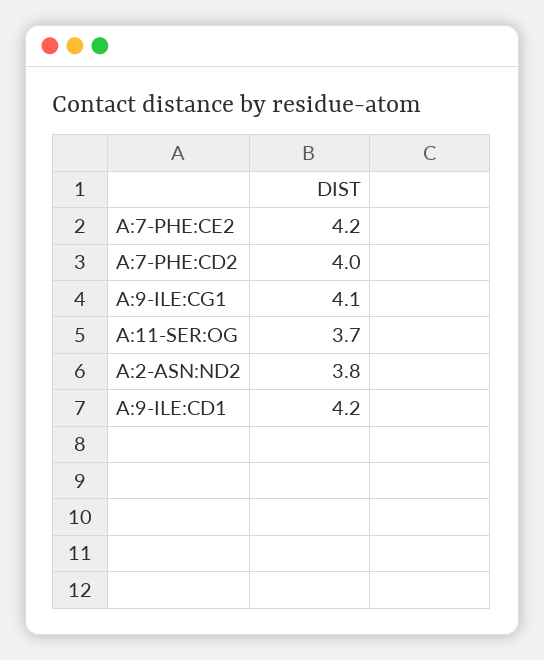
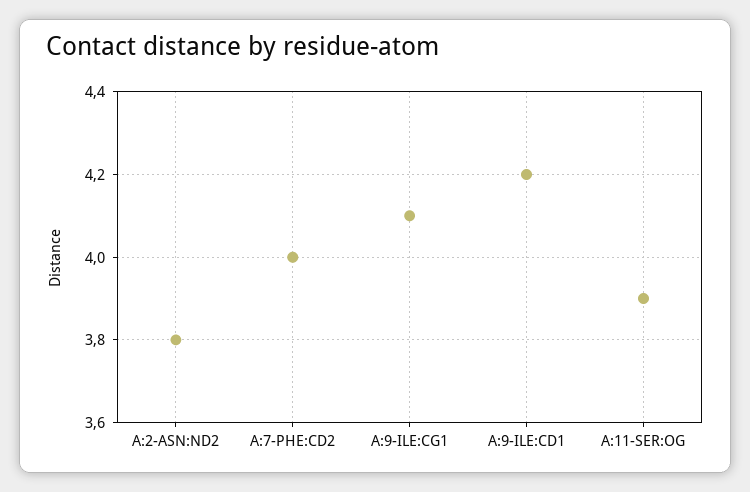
  {
-   "A:7-PHE:CE2": 4.2,
    "A:7-PHE:CD2": 4,
    "A:9-ILE:CG1": 4.1,
-   "A:11-SER:OG": 3.7,
+   "A:11-SER:OG": 3.9,
    "A:2-ASN:ND2": 3.8,
    "A:9-ILE:CD1": 4.2
  }

